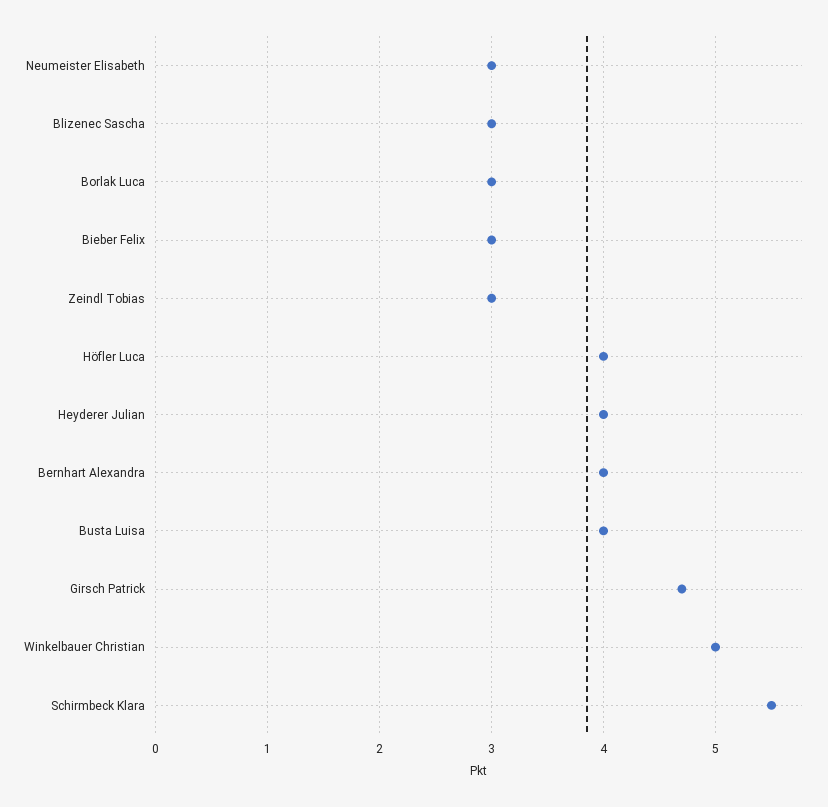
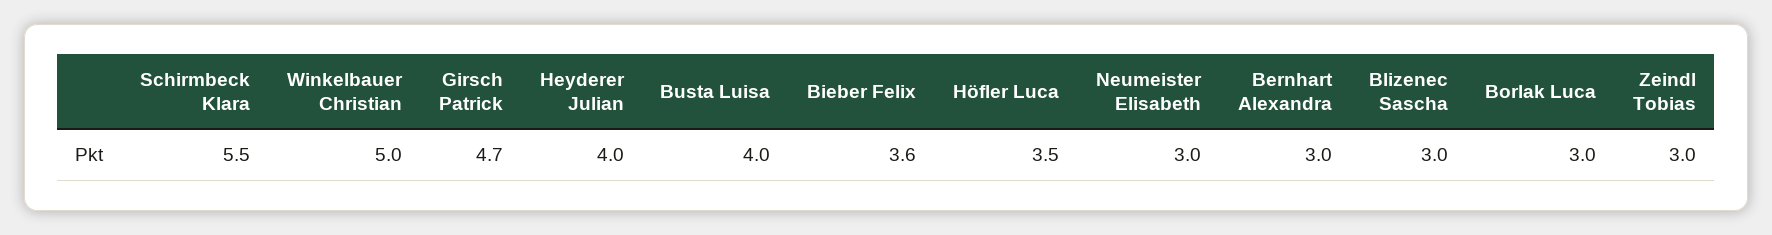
  {
    "Neumeister Elisabeth": 3,
    "Blizenec Sascha": 3,
    "Borlak Luca": 3,
-   "Bieber Felix": 3,
+   "Bieber Felix": 3.6,
    "Zeindl Tobias": 3,
-   "Höfler Luca": 4,
+   "Höfler Luca": 3.5,
    "Heyderer Julian": 4,
-   "Bernhart Alexandra": 4,
+   "Bernhart Alexandra": 3,
    "Busta Luisa": 4,
    "Girsch Patrick": 4.7,
    "Winkelbauer Christian": 5,
    "Schirmbeck Klara": 5.5
  }

